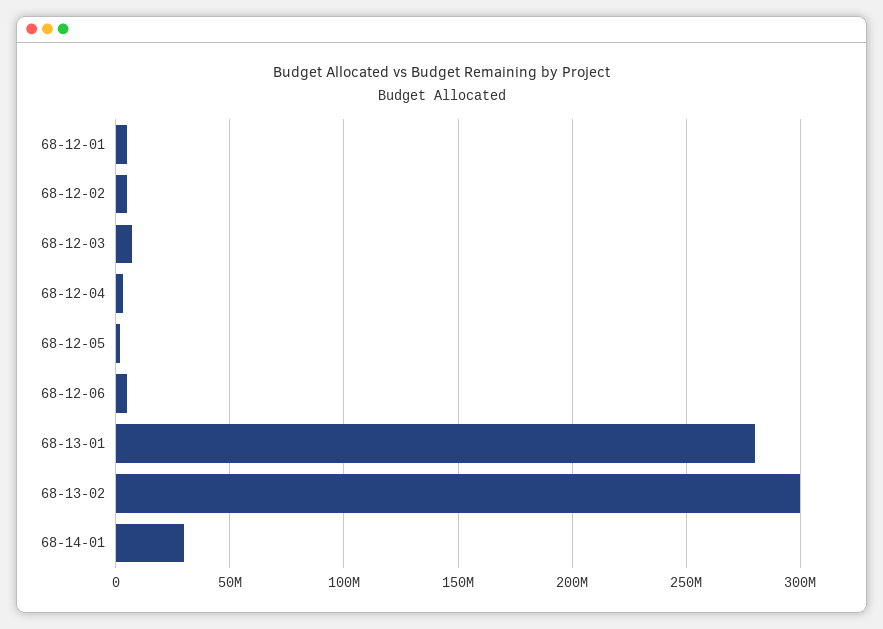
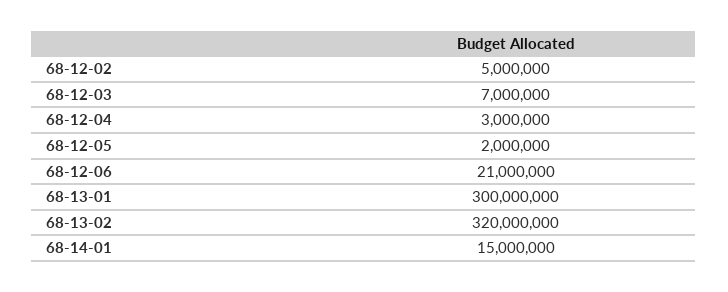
  {
-   "68-12-01": 5000000,
    "68-12-02": 5000000,
    "68-12-03": 7000000,
    "68-12-04": 3000000,
    "68-12-05": 2000000,
-   "68-12-06": 5000000,
+   "68-12-06": 21000000,
-   "68-13-01": 280000000,
+   "68-13-01": 300000000,
-   "68-13-02": 300000000,
+   "68-13-02": 320000000,
-   "68-14-01": 30000000
+   "68-14-01": 15000000
  }

